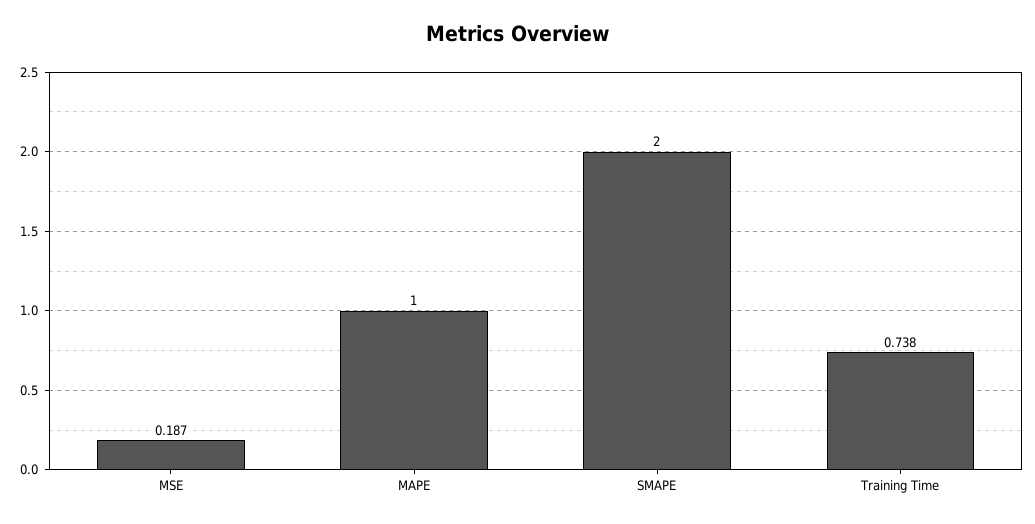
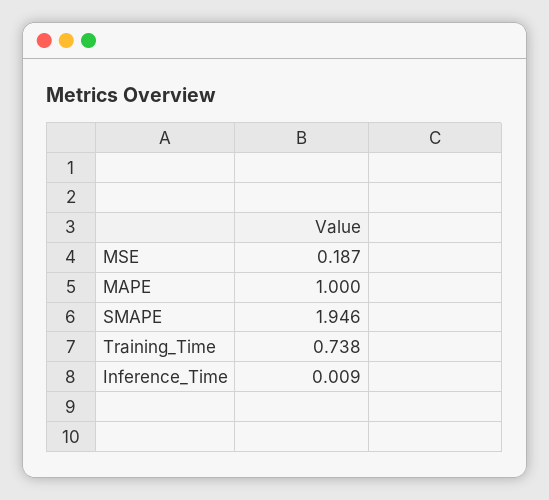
  {
    "MSE": 0.187,
    "MAPE": 1,
-   "SMAPE": 2,
+   "SMAPE": 1.946,
-   "Training Time": 0.738
+   "Training Time": 0.738,
+   "Inference_Time": 0.009
  }

